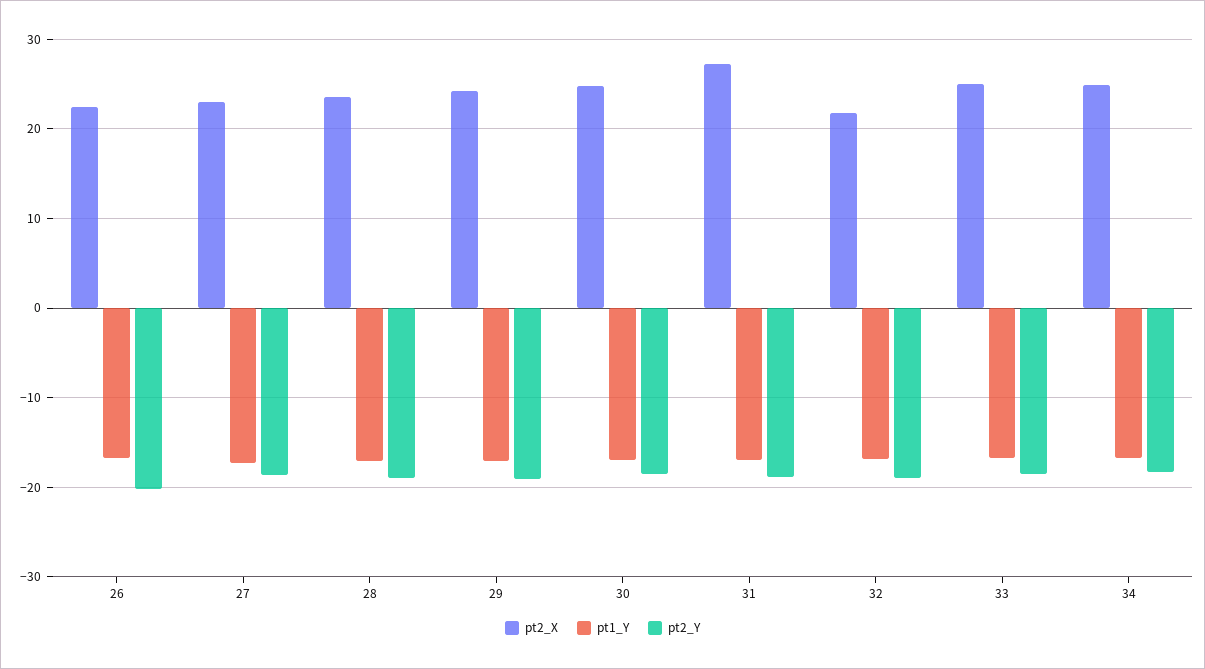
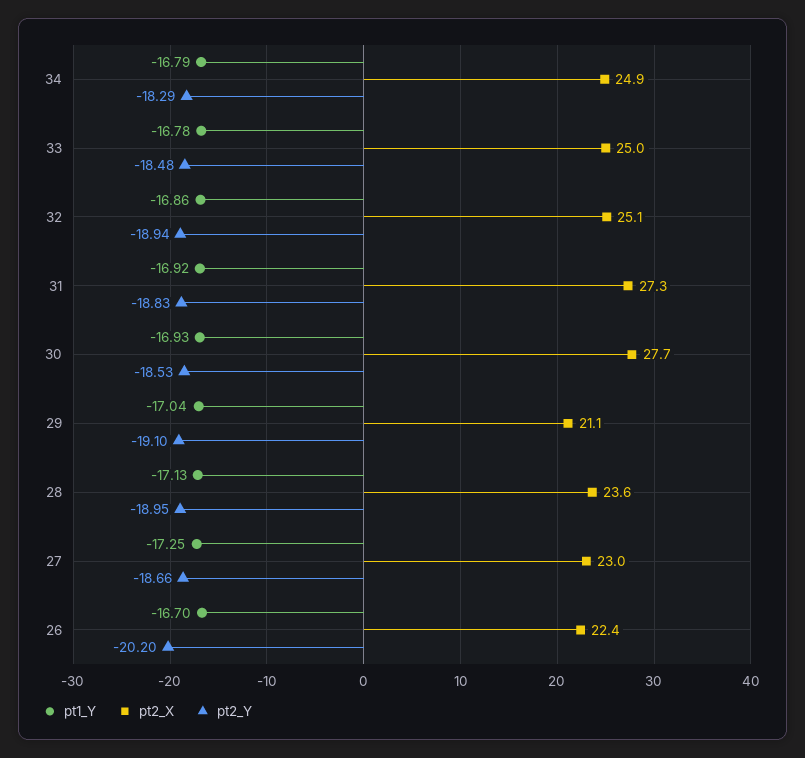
  {
    "pt2_X": {
      "26": 22.4,
      "27": 23,
      "28": 23.6,
-     "29": 24,
+     "29": 21.1,
-     "30": 25,
+     "30": 27.7,
      "31": 27.3,
-     "32": 22,
+     "32": 25.1,
      "33": 25,
      "34": 24.9
    },
    "pt1_Y": {
      "26": -16.7,
      "27": -17.25,
      "28": -17.13,
      "29": -17.04,
      "30": -16.93,
      "31": -16.92,
      "32": -16.86,
      "33": -16.78,
      "34": -16.79
    },
    "pt2_Y": {
      "26": -20.2,
      "27": -18.66,
      "28": -18.95,
      "29": -19.1,
      "30": -18.53,
      "31": -18.83,
      "32": -18.94,
      "33": -18.48,
      "34": -18.29
    }
  }

